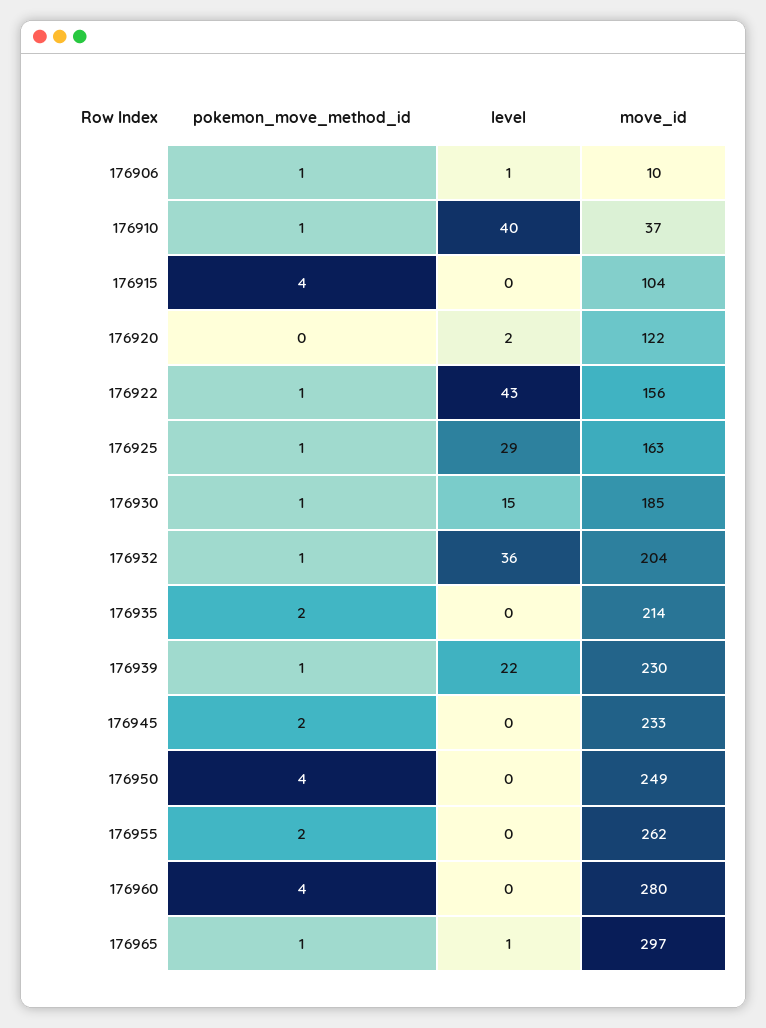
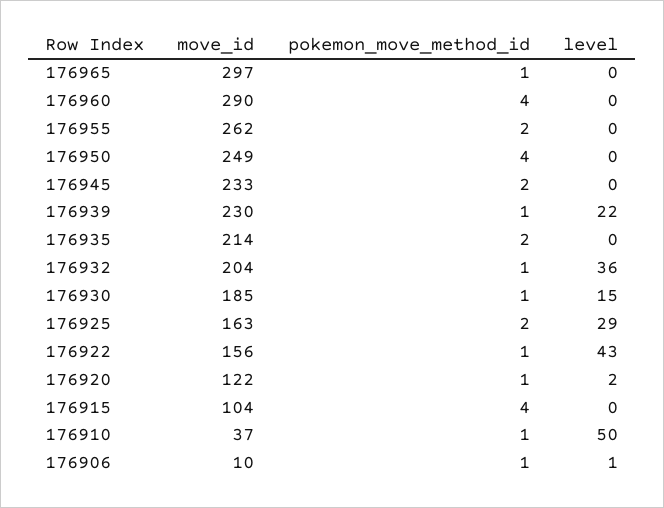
  {
    "pokemon_move_method_id": {
      "176906": 1,
      "176910": 1,
      "176915": 4,
-     "176920": 0,
+     "176920": 1,
      "176922": 1,
-     "176925": 1,
+     "176925": 2,
      "176930": 1,
      "176932": 1,
      "176935": 2,
      "176939": 1,
      "176945": 2,
      "176950": 4,
      "176955": 2,
      "176960": 4,
      "176965": 1
    },
    "level": {
      "176906": 1,
-     "176910": 40,
+     "176910": 50,
      "176915": 0,
      "176920": 2,
      "176922": 43,
      "176925": 29,
      "176930": 15,
      "176932": 36,
      "176935": 0,
      "176939": 22,
      "176945": 0,
      "176950": 0,
      "176955": 0,
      "176960": 0,
-     "176965": 1
+     "176965": 0
    },
    "move_id": {
      "176906": 10,
      "176910": 37,
      "176915": 104,
      "176920": 122,
      "176922": 156,
      "176925": 163,
      "176930": 185,
      "176932": 204,
      "176935": 214,
      "176939": 230,
      "176945": 233,
      "176950": 249,
      "176955": 262,
-     "176960": 280,
+     "176960": 290,
      "176965": 297
    }
  }

